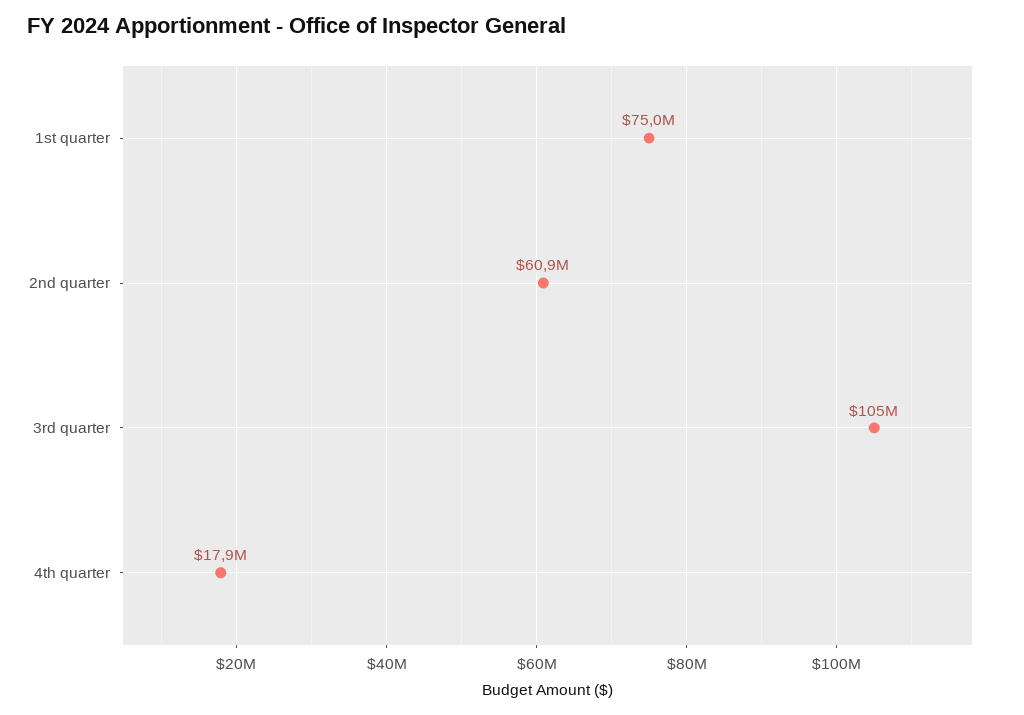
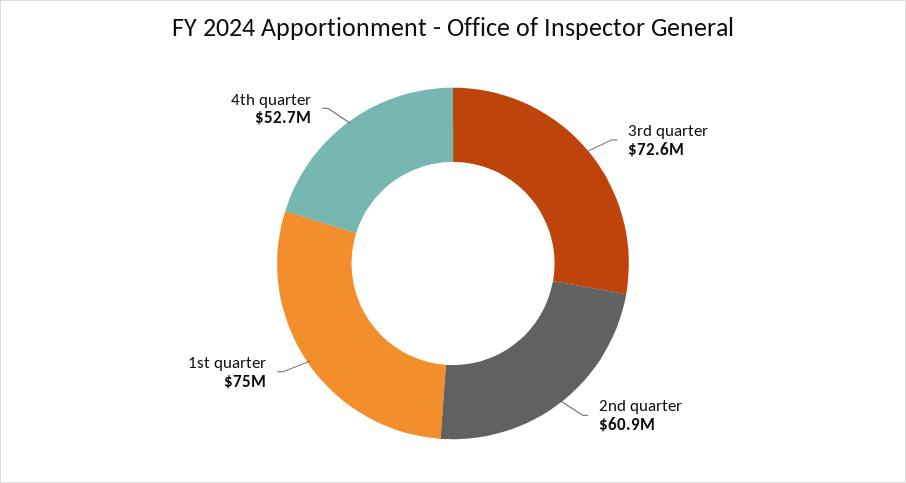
  {
    "1st quarter": 75000000,
    "2nd quarter": 60900000,
-   "3rd quarter": 105000000,
+   "3rd quarter": 72600000,
-   "4th quarter": 17900000
+   "4th quarter": 52700000
  }

